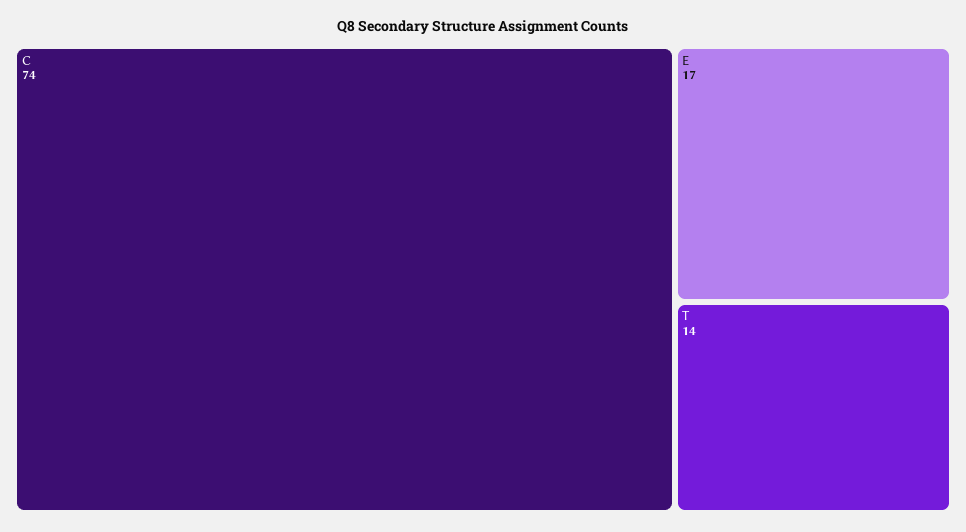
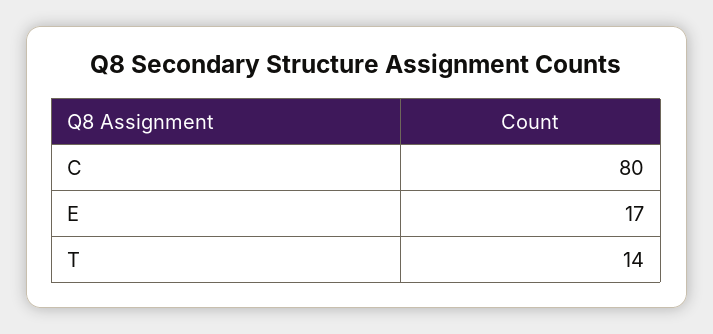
  {
-   "C": 74,
+   "C": 80,
    "E": 17,
    "T": 14
  }

